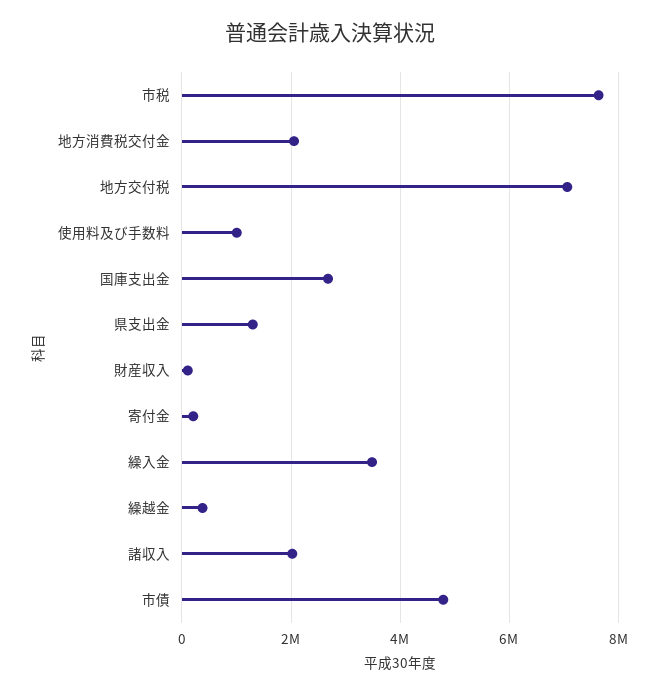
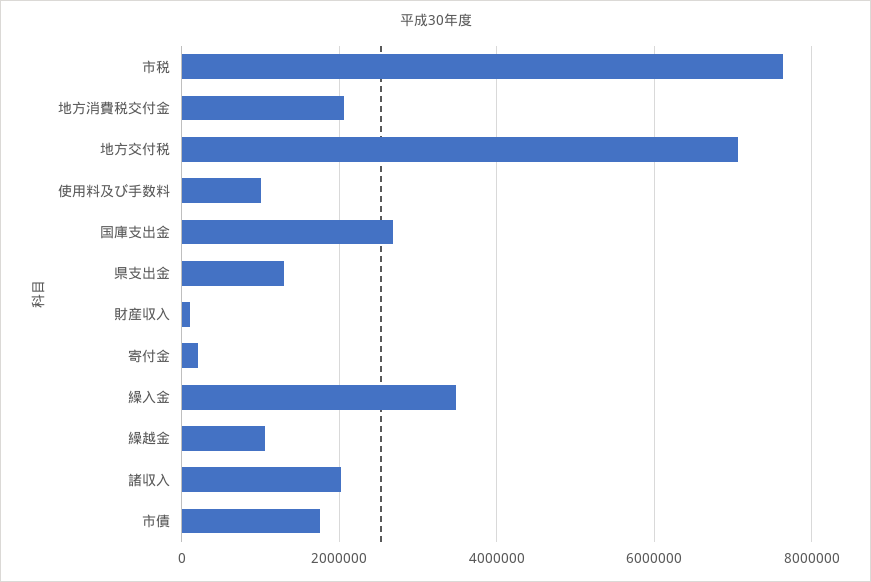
  {
    "市税": 7600000,
    "地方消費税交付金": 2000000,
    "地方交付税": 7000000,
    "使用料及び手数料": 1000000,
    "国庫支出金": 2600000,
    "県支出金": 1200000,
    "財産収入": 200000,
    "寄付金": 200000,
    "繰入金": 3400000,
-   "繰越金": 400000,
+   "繰越金": 1000000,
    "諸収入": 2000000,
-   "市債": 4800000
+   "市債": 1800000
  }

